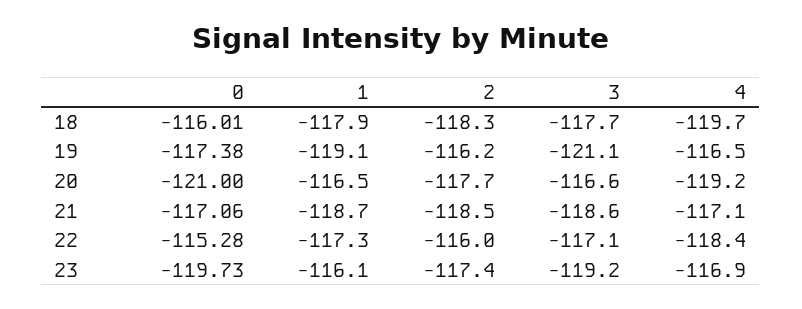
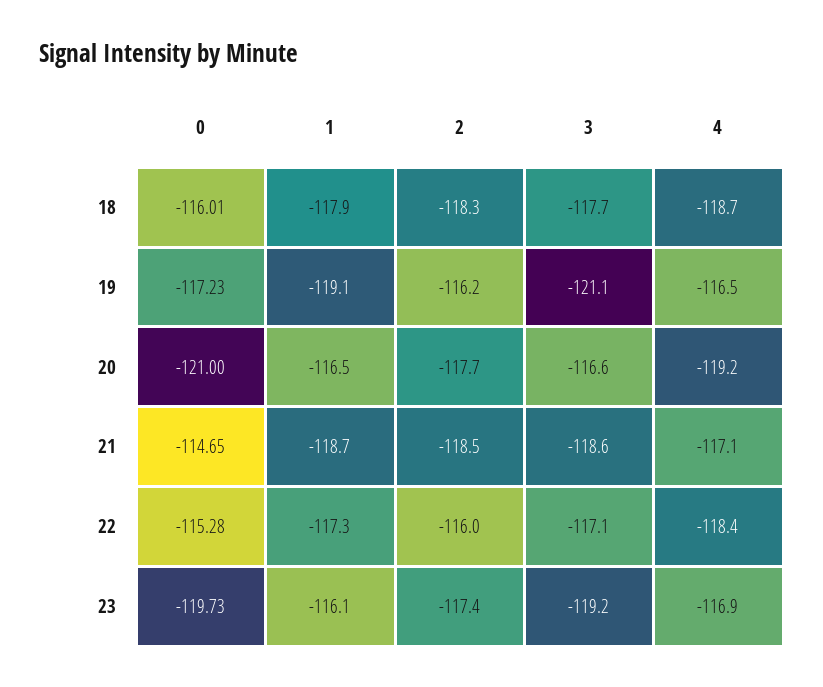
  {
    "0": {
      "18": -116.01,
-     "19": -117.38,
+     "19": -117.23,
      "20": -121,
-     "21": -117.06,
+     "21": -114.65,
      "22": -115.28,
      "23": -119.73
    },
    "1": {
      "18": -117.9,
      "19": -119.1,
      "20": -116.5,
      "21": -118.7,
      "22": -117.3,
      "23": -116.1
    },
    "2": {
      "18": -118.3,
      "19": -116.2,
      "20": -117.7,
      "21": -118.5,
      "22": -116,
      "23": -117.4
    },
    "3": {
      "18": -117.7,
      "19": -121.1,
      "20": -116.6,
      "21": -118.6,
      "22": -117.1,
      "23": -119.2
    },
    "4": {
-     "18": -119.7,
+     "18": -118.7,
      "19": -116.5,
      "20": -119.2,
      "21": -117.1,
      "22": -118.4,
      "23": -116.9
    }
  }

